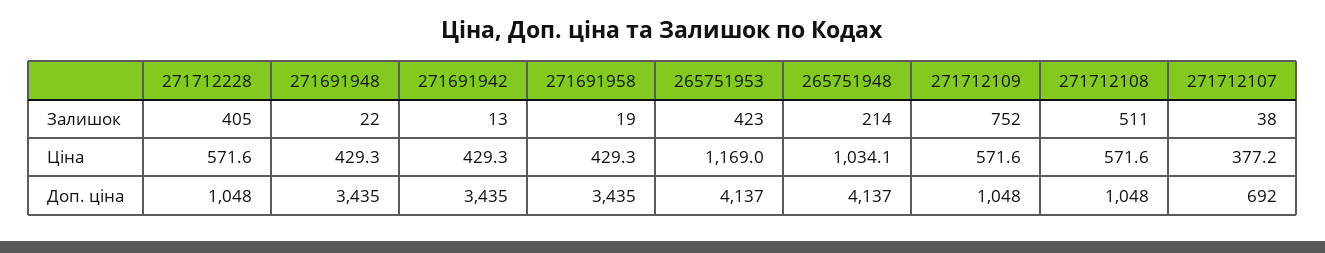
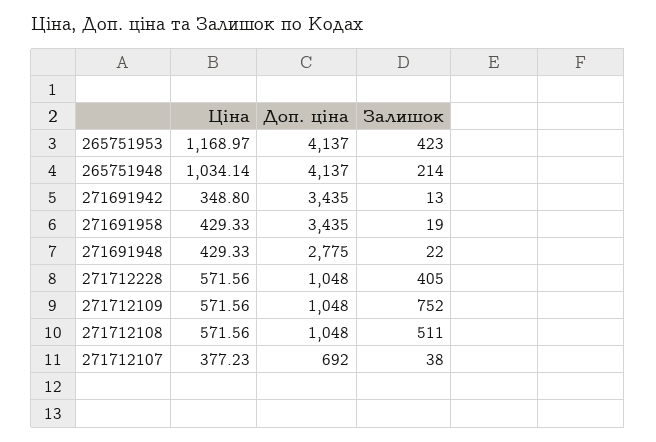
  {
    "271712228": {
      "Залишок": 405,
      "Ціна": 571.56,
      "Доп. ціна": 1048
    },
    "271691948": {
      "Залишок": 22,
      "Ціна": 429.33,
-     "Доп. ціна": 3435
+     "Доп. ціна": 2775
    },
    "271691942": {
      "Залишок": 13,
-     "Ціна": 429.3,
+     "Ціна": 348.8,
      "Доп. ціна": 3435
    },
    "271691958": {
      "Залишок": 19,
      "Ціна": 429.33,
      "Доп. ціна": 3435
    },
    "265751953": {
      "Залишок": 423,
      "Ціна": 1168.97,
      "Доп. ціна": 4137
    },
    "265751948": {
      "Залишок": 214,
      "Ціна": 1034.14,
      "Доп. ціна": 4137
    },
    "271712109": {
      "Залишок": 752,
      "Ціна": 571.56,
      "Доп. ціна": 1048
    },
    "271712108": {
      "Залишок": 511,
      "Ціна": 571.56,
      "Доп. ціна": 1048
    },
    "271712107": {
      "Залишок": 38,
      "Ціна": 377.23,
      "Доп. ціна": 692
    }
  }

